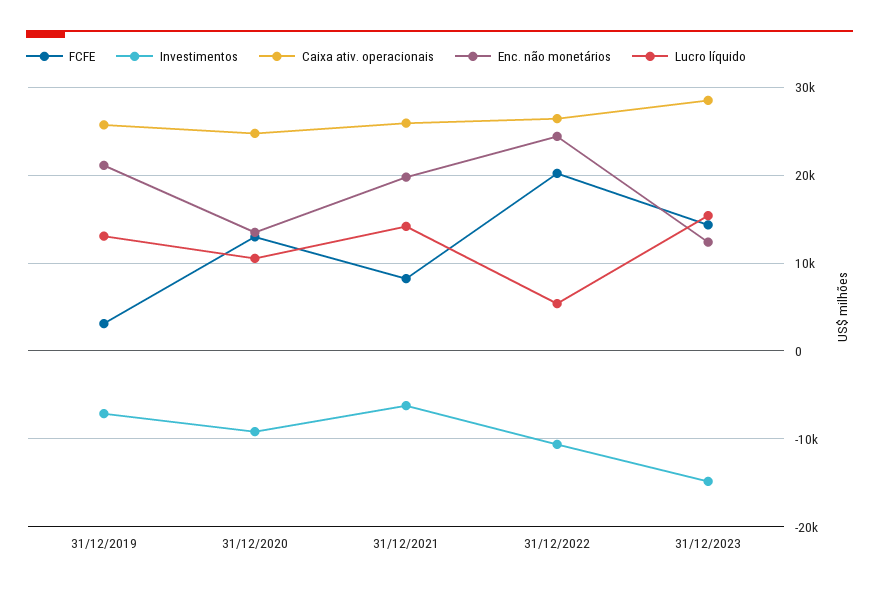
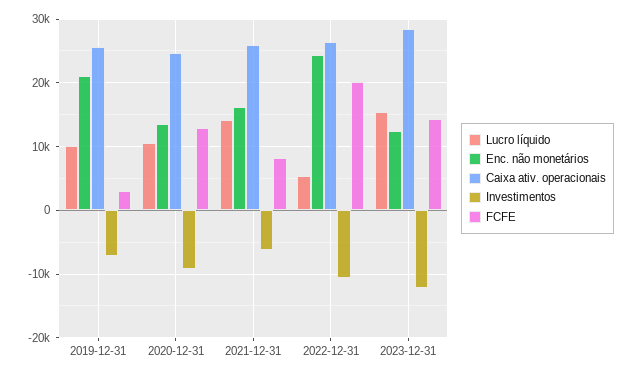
  {
    "FCFE": {
      "31/12/2019": 3000,
      "31/12/2020": 13000,
      "31/12/2021": 8000,
      "31/12/2022": 20000,
      "31/12/2023": 14000
    },
    "Investimentos": {
      "31/12/2019": -7000,
      "31/12/2020": -9000,
      "31/12/2021": -6000,
      "31/12/2022": -11000,
-     "31/12/2023": -15000
+     "31/12/2023": -12000
    },
    "Caixa ativ. operacionais": {
      "31/12/2019": 26000,
      "31/12/2020": 25000,
      "31/12/2021": 26000,
      "31/12/2022": 26000,
      "31/12/2023": 29000
    },
    "Enc. não monetários": {
      "31/12/2019": 21000,
      "31/12/2020": 13000,
-     "31/12/2021": 20000,
+     "31/12/2021": 16000,
      "31/12/2022": 24000,
      "31/12/2023": 12000
    },
    "Lucro líquido": {
-     "31/12/2019": 13000,
+     "31/12/2019": 10000,
      "31/12/2020": 11000,
      "31/12/2021": 14000,
      "31/12/2022": 5000,
      "31/12/2023": 15000
    }
  }

